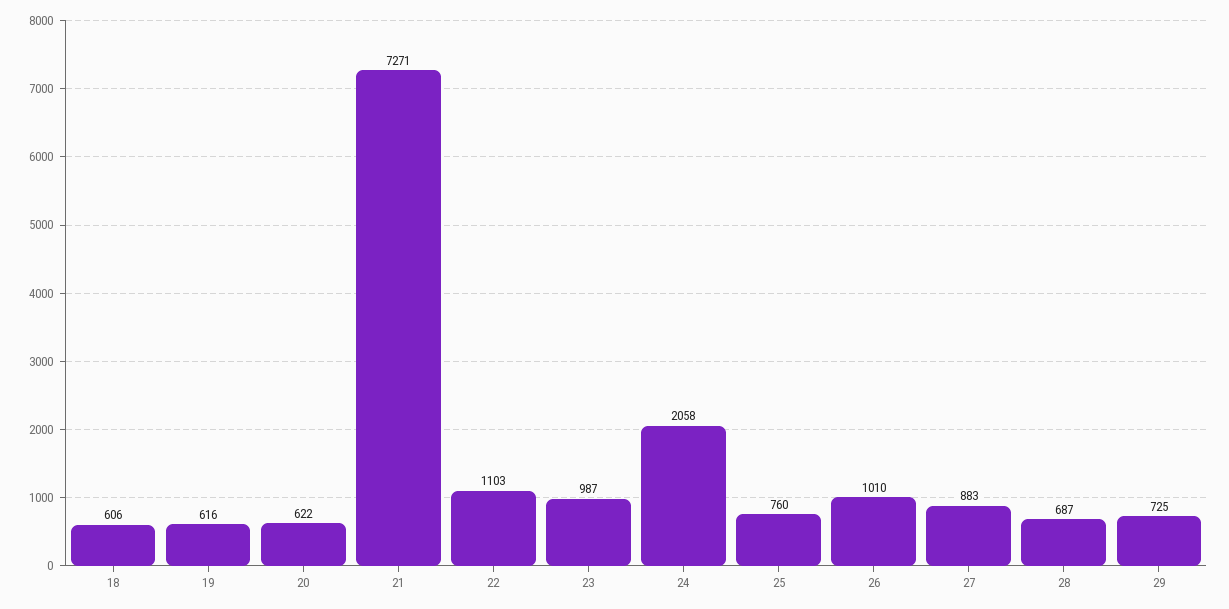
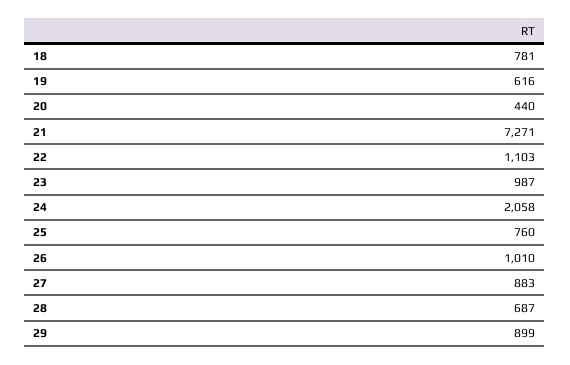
  {
-   "18": 606,
+   "18": 781,
    "19": 616,
-   "20": 622,
+   "20": 440,
    "21": 7271,
    "22": 1103,
    "23": 987,
    "24": 2058,
    "25": 760,
    "26": 1010,
    "27": 883,
    "28": 687,
-   "29": 725
+   "29": 899
  }

